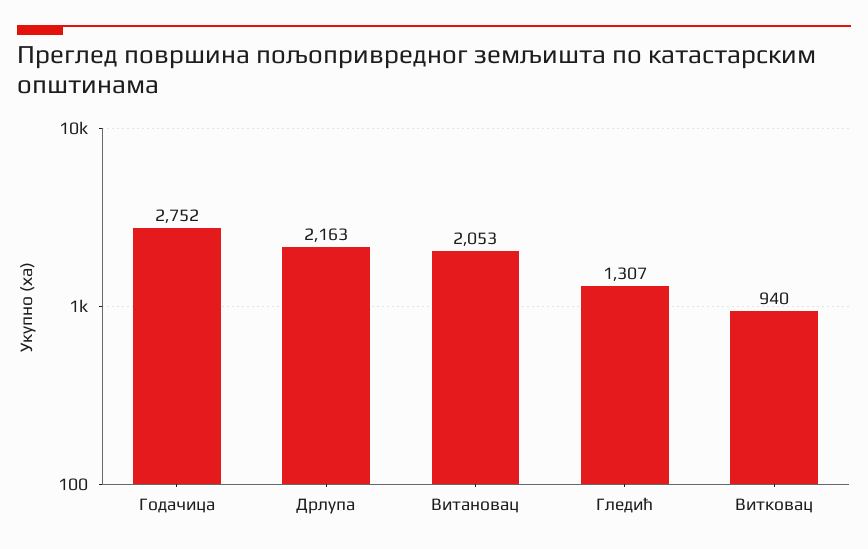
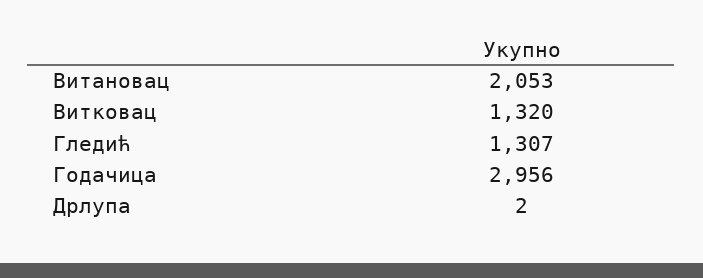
  {
-   "Годачица": 2752,
+   "Годачица": 2956,
-   "Дрлупа": 2163,
+   "Дрлупа": 2,
    "Витановац": 2053,
    "Гледић": 1307,
-   "Витковац": 940
+   "Витковац": 1320
  }

